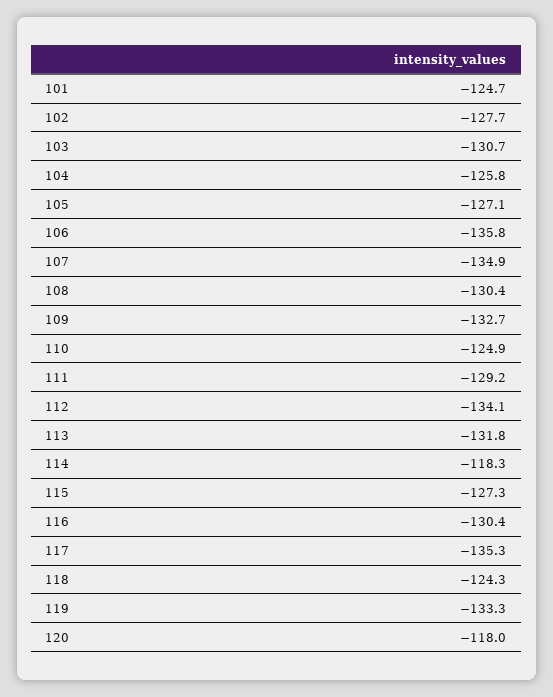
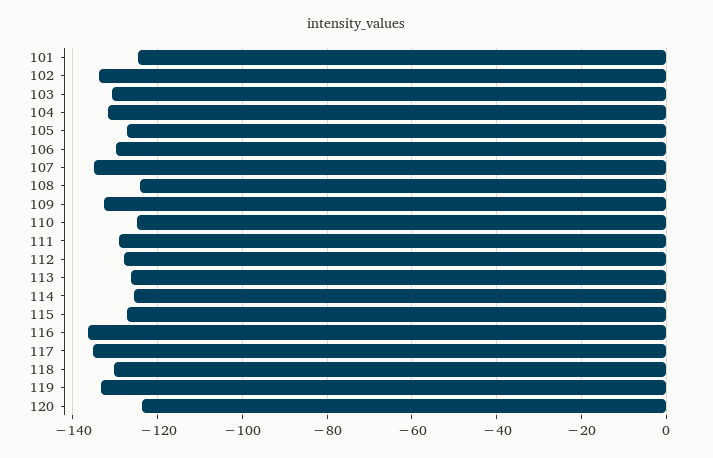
  {
    "101": -124.7,
-   "102": -127.7,
+   "102": -134,
    "103": -130.7,
-   "104": -125.8,
+   "104": -132,
    "105": -127.1,
-   "106": -135.8,
+   "106": -130,
    "107": -134.9,
-   "108": -130.4,
+   "108": -124,
    "109": -132.7,
    "110": -124.9,
    "111": -129.2,
-   "112": -134.1,
+   "112": -128,
-   "113": -131.8,
+   "113": -126,
-   "114": -118.3,
+   "114": -126,
    "115": -127.3,
-   "116": -130.4,
+   "116": -136,
    "117": -135.3,
-   "118": -124.3,
+   "118": -130,
    "119": -133.3,
-   "120": -118
+   "120": -124
  }

